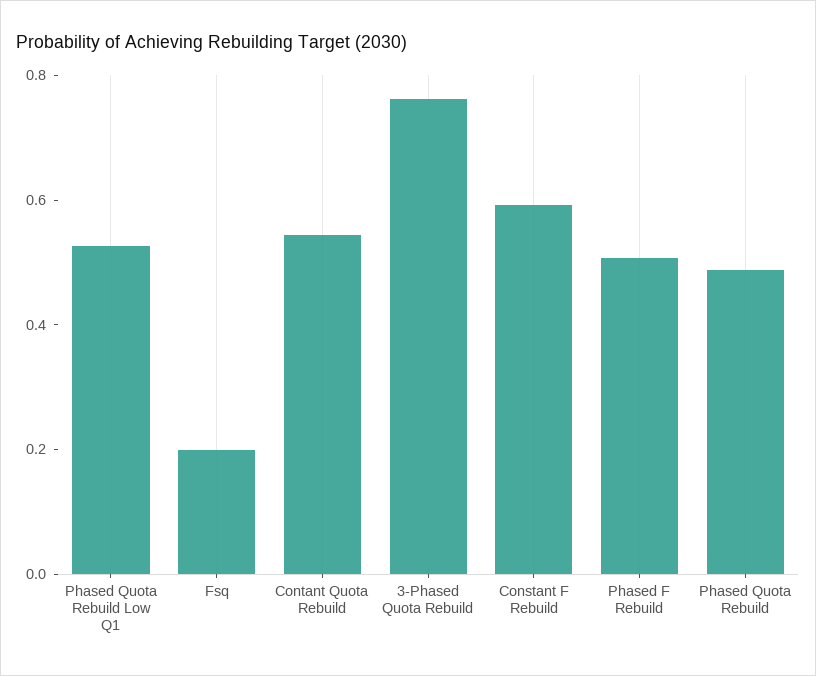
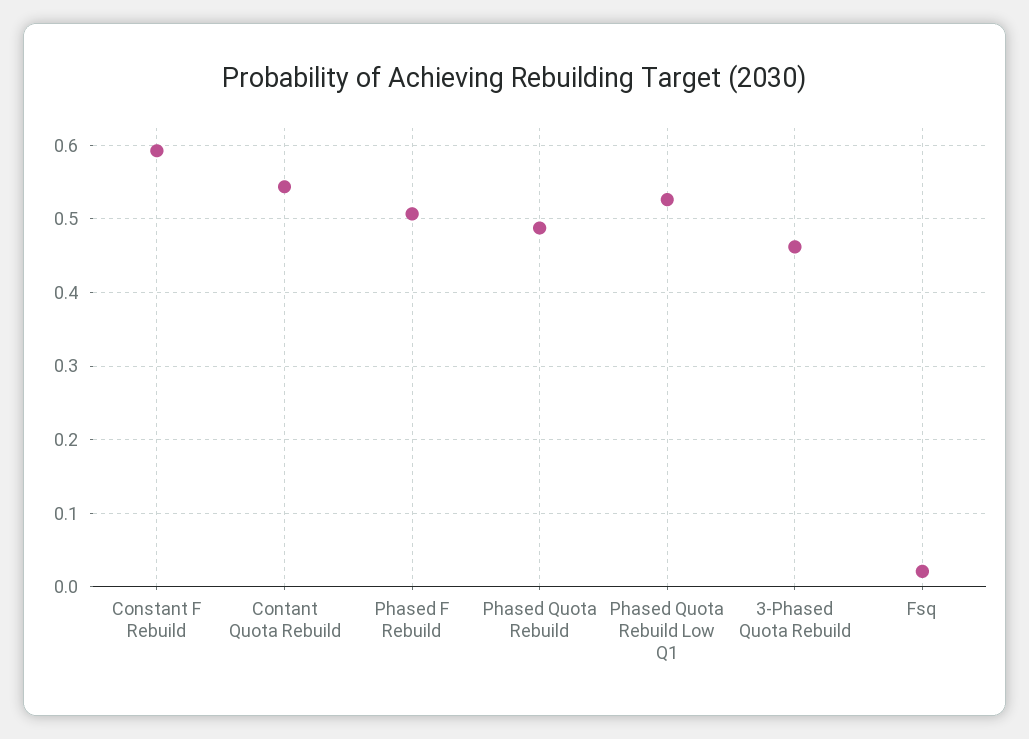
  {
    "Phased Quota Rebuild Low Q1": 0.53,
-   "Fsq": 0.2,
+   "Fsq": 0.02,
    "Contant Quota Rebuild": 0.54,
-   "3-Phased Quota Rebuild": 0.75,
+   "3-Phased Quota Rebuild": 0.46,
    "Constant F Rebuild": 0.59,
    "Phased F Rebuild": 0.51,
    "Phased Quota Rebuild": 0.49
  }

